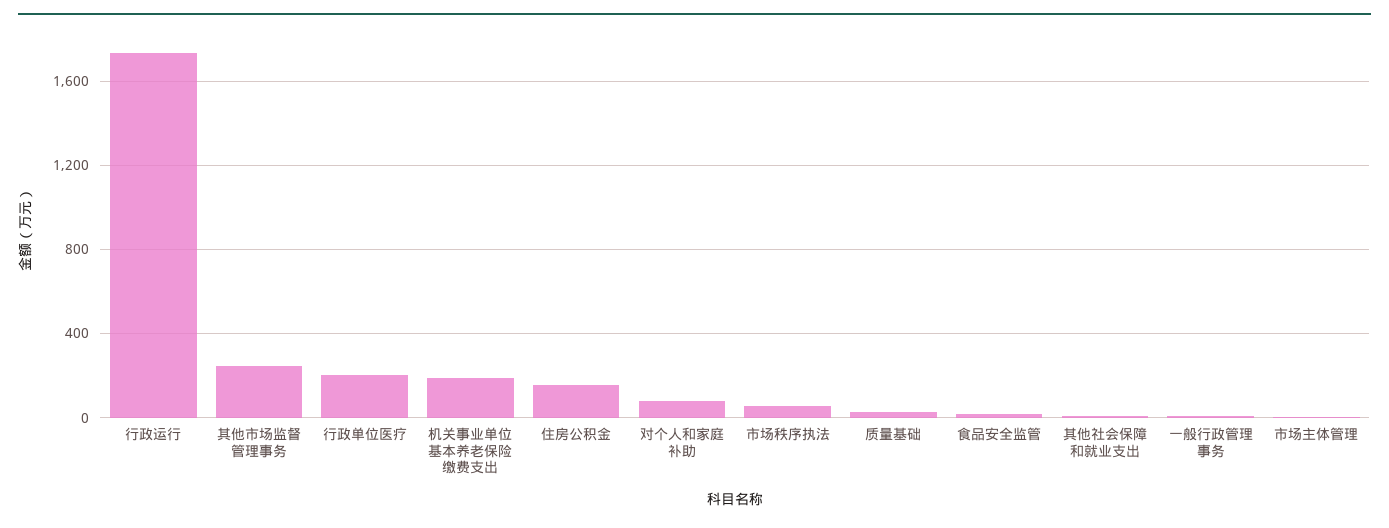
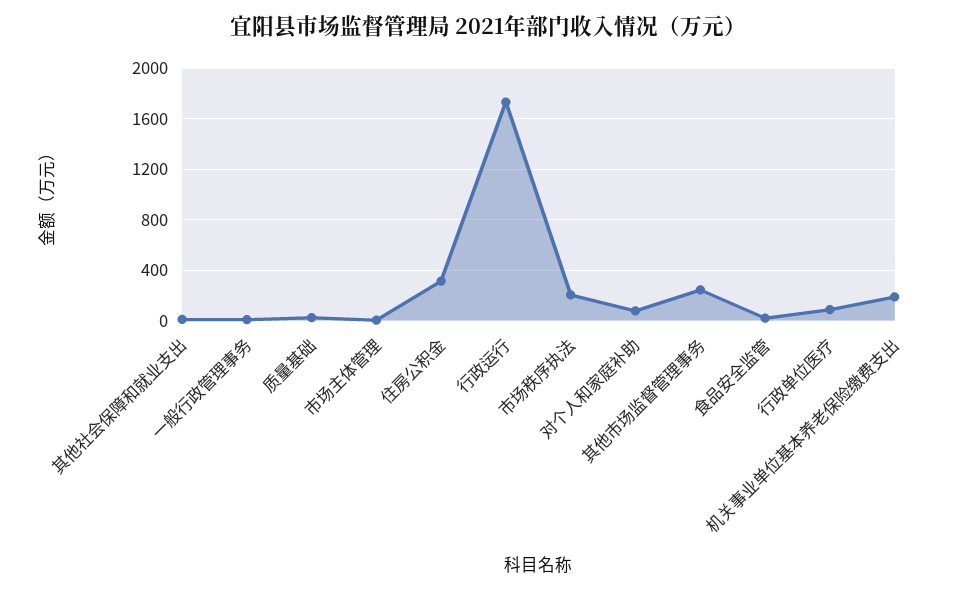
  {
    "行政运行": 1750,
    "其他市场监督管理事务": 250,
-   "行政单位医疗": 200,
+   "行政单位医疗": 100,
    "机关事业单位基本养老保险缴费支出": 200,
-   "住房公积金": 150,
+   "住房公积金": 300,
    "对个人和家庭补助": 100,
-   "市场秩序执法": 50,
+   "市场秩序执法": 200,
    "质量基础": 50,
    "食品安全监管": 0,
    "其他社会保障和就业支出": 0,
    "一般行政管理事务": 0,
    "市场主体管理": 0
  }

